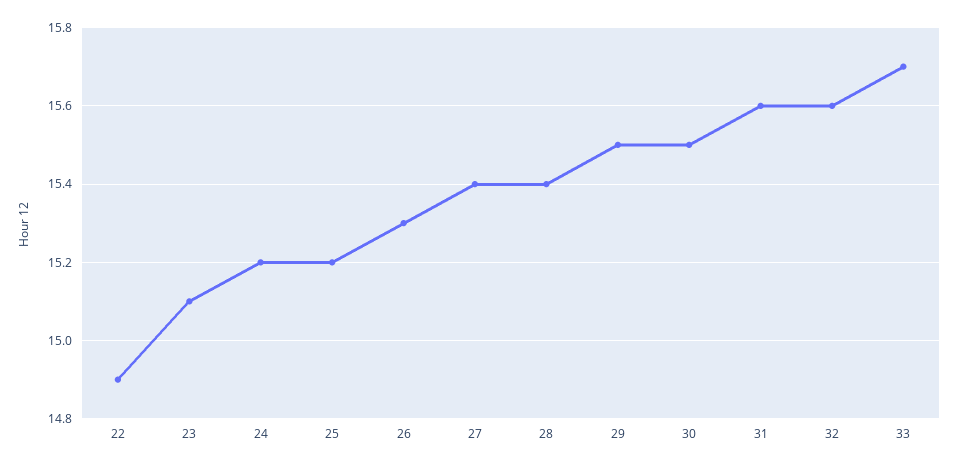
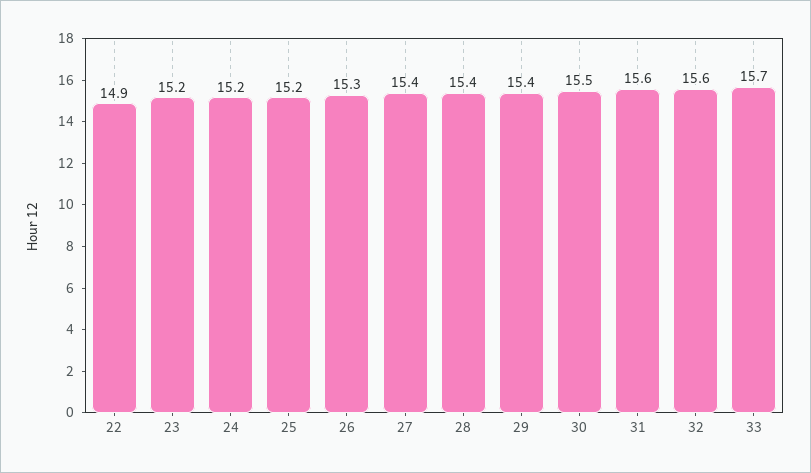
  {
    "22": 14.9,
-   "23": 15.1,
+   "23": 15.2,
    "24": 15.2,
    "25": 15.2,
    "26": 15.3,
    "27": 15.4,
    "28": 15.4,
-   "29": 15.5,
+   "29": 15.4,
    "30": 15.5,
    "31": 15.6,
    "32": 15.6,
    "33": 15.7
  }

